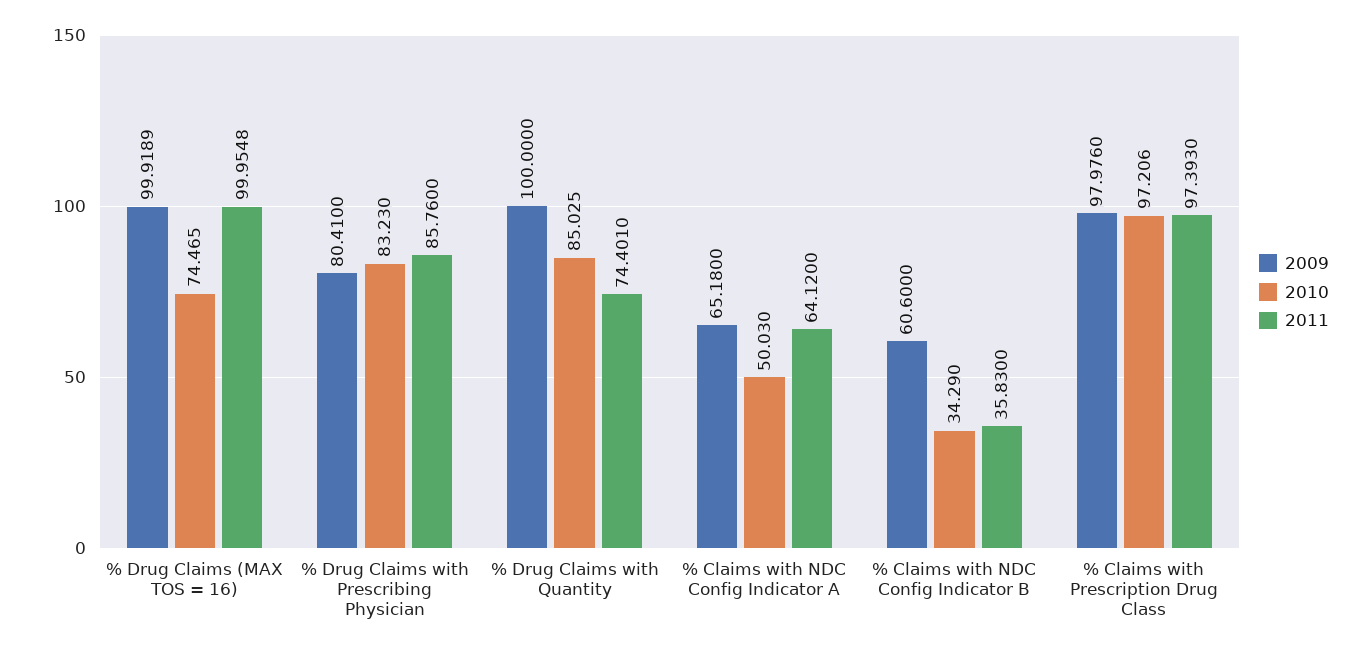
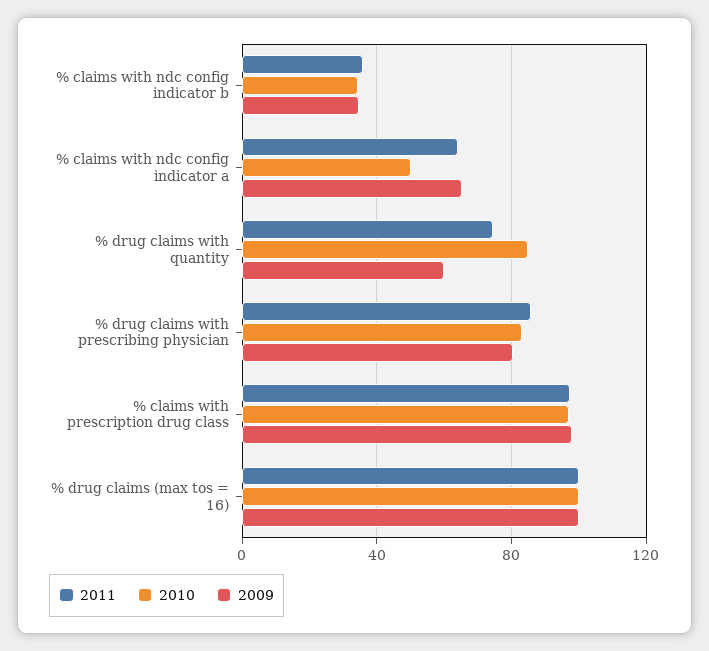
  {
    "2009": {
      "% Drug Claims (MAX TOS = 16)": 99.9189,
      "% Drug Claims with Prescribing Physician": 80.41,
-     "% Drug Claims with Quantity": 100,
+     "% Drug Claims with Quantity": 60,
      "% Claims with NDC Config Indicator A": 65.18,
-     "% Claims with NDC Config Indicator B": 60.6,
+     "% Claims with NDC Config Indicator B": 35,
      "% Claims with Prescription Drug Class": 97.976
    },
    "2010": {
-     "% Drug Claims (MAX TOS = 16)": 74.465,
+     "% Drug Claims (MAX TOS = 16)": 100,
      "% Drug Claims with Prescribing Physician": 83.23,
      "% Drug Claims with Quantity": 85.025,
      "% Claims with NDC Config Indicator A": 50.03,
      "% Claims with NDC Config Indicator B": 34.29,
      "% Claims with Prescription Drug Class": 97.206
    },
    "2011": {
      "% Drug Claims (MAX TOS = 16)": 99.9548,
      "% Drug Claims with Prescribing Physician": 85.76,
      "% Drug Claims with Quantity": 74.401,
      "% Claims with NDC Config Indicator A": 64.12,
      "% Claims with NDC Config Indicator B": 35.83,
      "% Claims with Prescription Drug Class": 97.393
    }
  }

